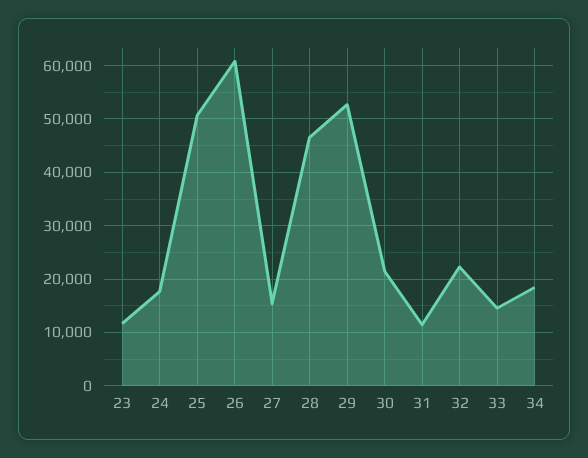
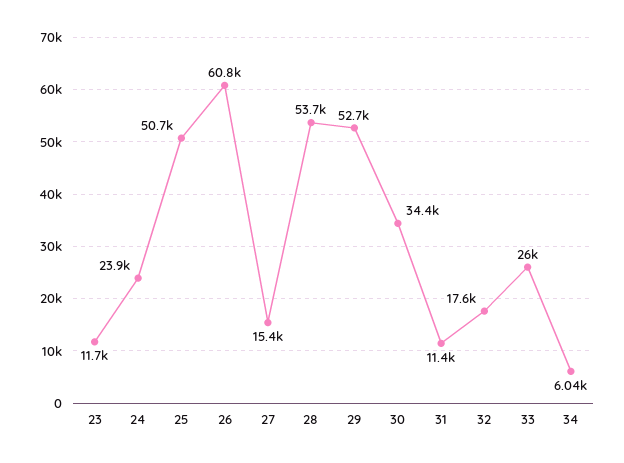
  {
    "23": 11700,
-   "24": 18000,
+   "24": 23900,
    "25": 50700,
    "26": 60800,
    "27": 15400,
-   "28": 46000,
+   "28": 53700,
    "29": 52700,
-   "30": 22000,
+   "30": 34400,
    "31": 11400,
-   "32": 22000,
+   "32": 17600,
-   "33": 14000,
+   "33": 26000,
-   "34": 18000
+   "34": 6040
  }

